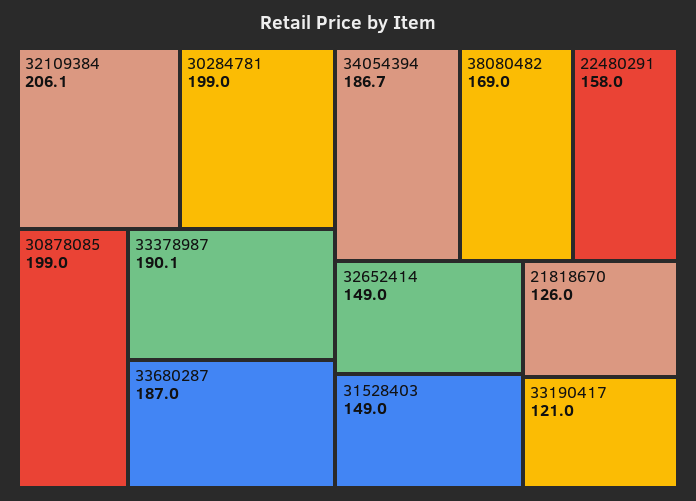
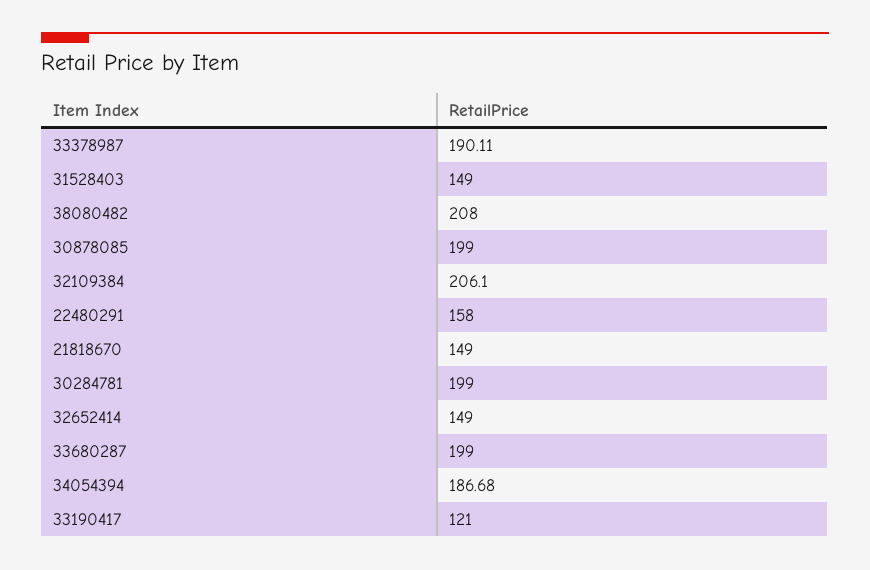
  {
    "32109384": 206.1,
    "30284781": 199,
    "30878085": 199,
    "33378987": 190.11,
-   "33680287": 187,
+   "33680287": 199,
    "34054394": 186.68,
-   "38080482": 169,
+   "38080482": 208,
    "22480291": 158,
    "32652414": 149,
    "31528403": 149,
-   "21818670": 126,
+   "21818670": 149,
    "33190417": 121
  }

